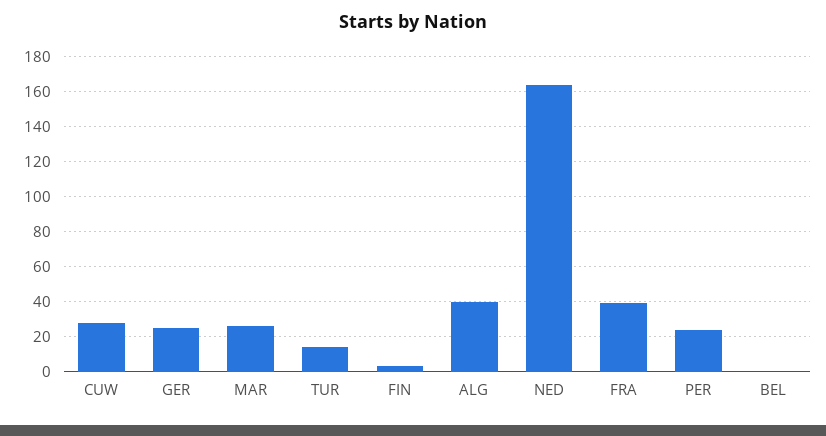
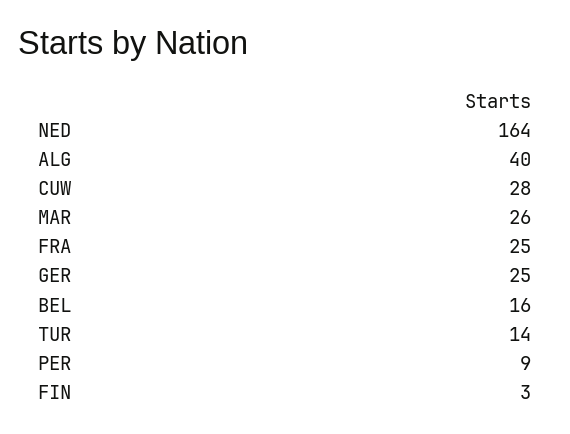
  {
    "CUW": 28,
    "GER": 25,
    "MAR": 26,
    "TUR": 14,
    "FIN": 3,
    "ALG": 40,
    "NED": 164,
-   "FRA": 40,
+   "FRA": 25,
-   "PER": 25,
+   "PER": 9,
-   "BEL": 0
+   "BEL": 16
  }

